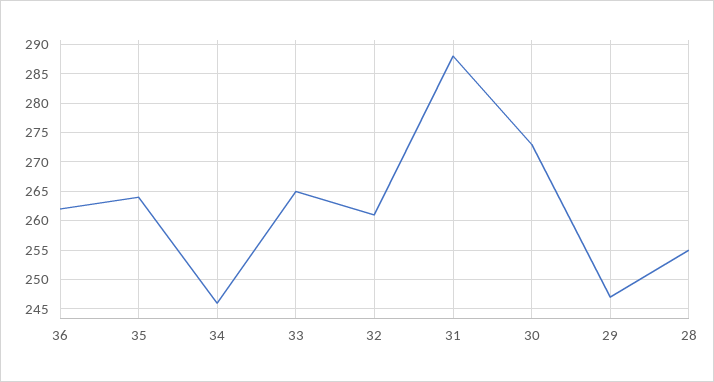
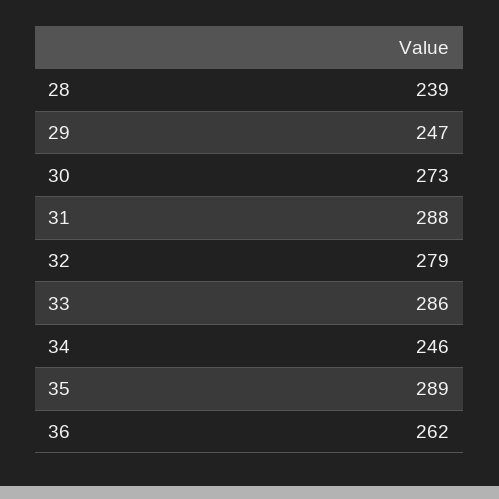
  {
    "36": 262,
-   "35": 265,
+   "35": 289,
    "34": 246,
-   "33": 265,
+   "33": 286,
-   "32": 260,
+   "32": 279,
    "31": 288,
    "30": 273,
    "29": 247,
-   "28": 255
+   "28": 239
  }

